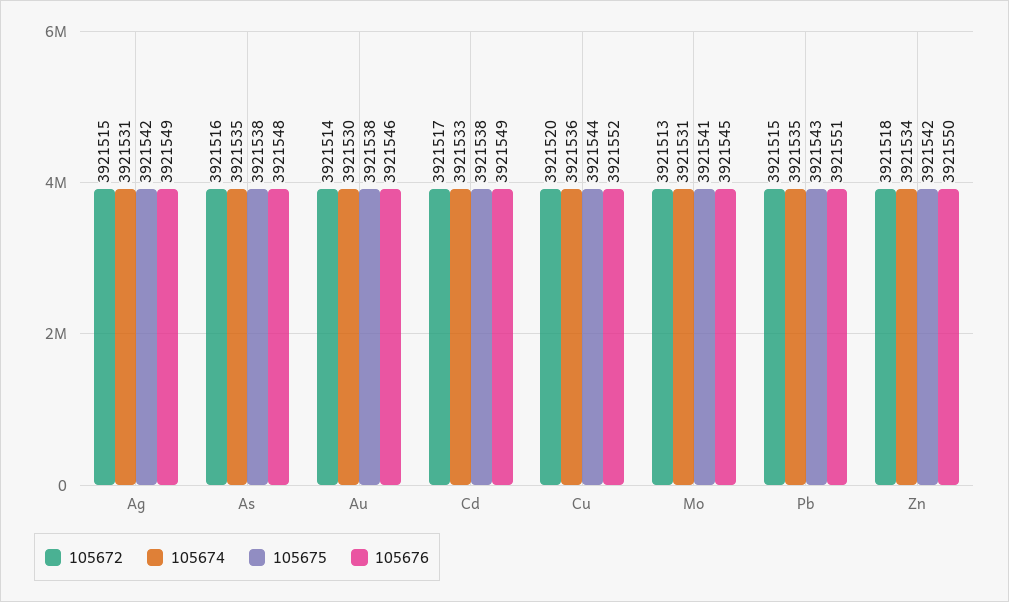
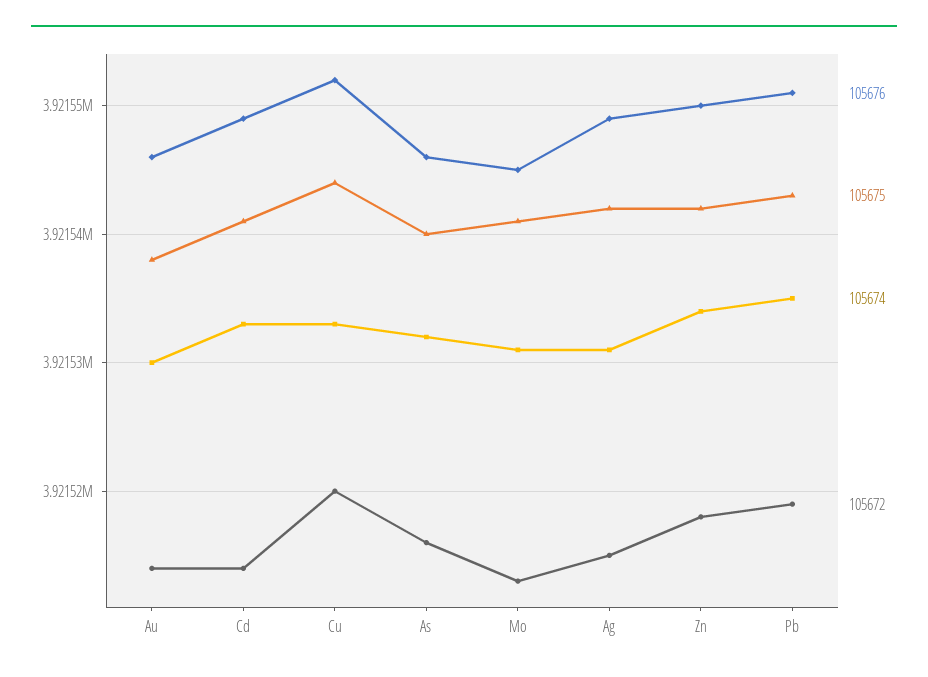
  {
    "105672": {
      "Ag": 3921515,
      "As": 3921516,
      "Au": 3921514,
-     "Cd": 3921517,
+     "Cd": 3921514,
      "Cu": 3921520,
      "Mo": 3921513,
-     "Pb": 3921515,
+     "Pb": 3921519,
      "Zn": 3921518
    },
    "105674": {
      "Ag": 3921531,
-     "As": 3921535,
+     "As": 3921532,
      "Au": 3921530,
      "Cd": 3921533,
-     "Cu": 3921536,
+     "Cu": 3921533,
      "Mo": 3921531,
      "Pb": 3921535,
      "Zn": 3921534
    },
    "105675": {
      "Ag": 3921542,
-     "As": 3921538,
+     "As": 3921540,
      "Au": 3921538,
-     "Cd": 3921538,
+     "Cd": 3921541,
      "Cu": 3921544,
      "Mo": 3921541,
      "Pb": 3921543,
      "Zn": 3921542
    },
    "105676": {
      "Ag": 3921549,
-     "As": 3921548,
+     "As": 3921546,
      "Au": 3921546,
      "Cd": 3921549,
      "Cu": 3921552,
      "Mo": 3921545,
      "Pb": 3921551,
      "Zn": 3921550
    }
  }

